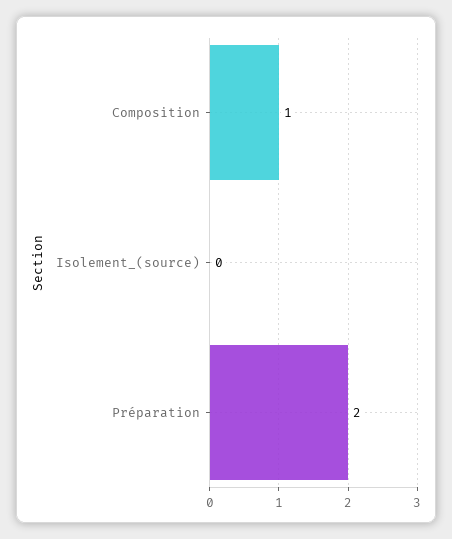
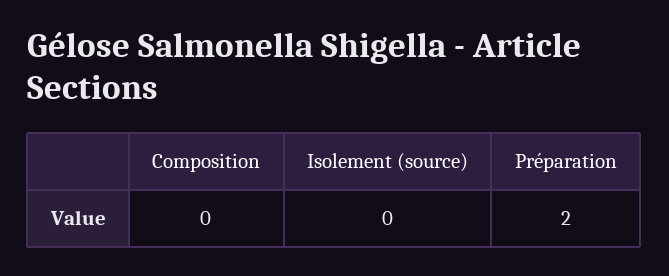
  {
-   "Composition": 1,
+   "Composition": 0,
    "Isolement_(source)": 0,
    "Préparation": 2
  }

